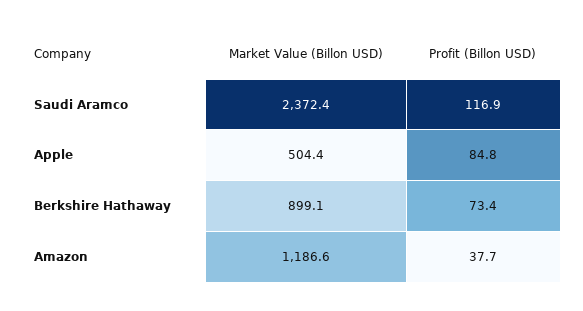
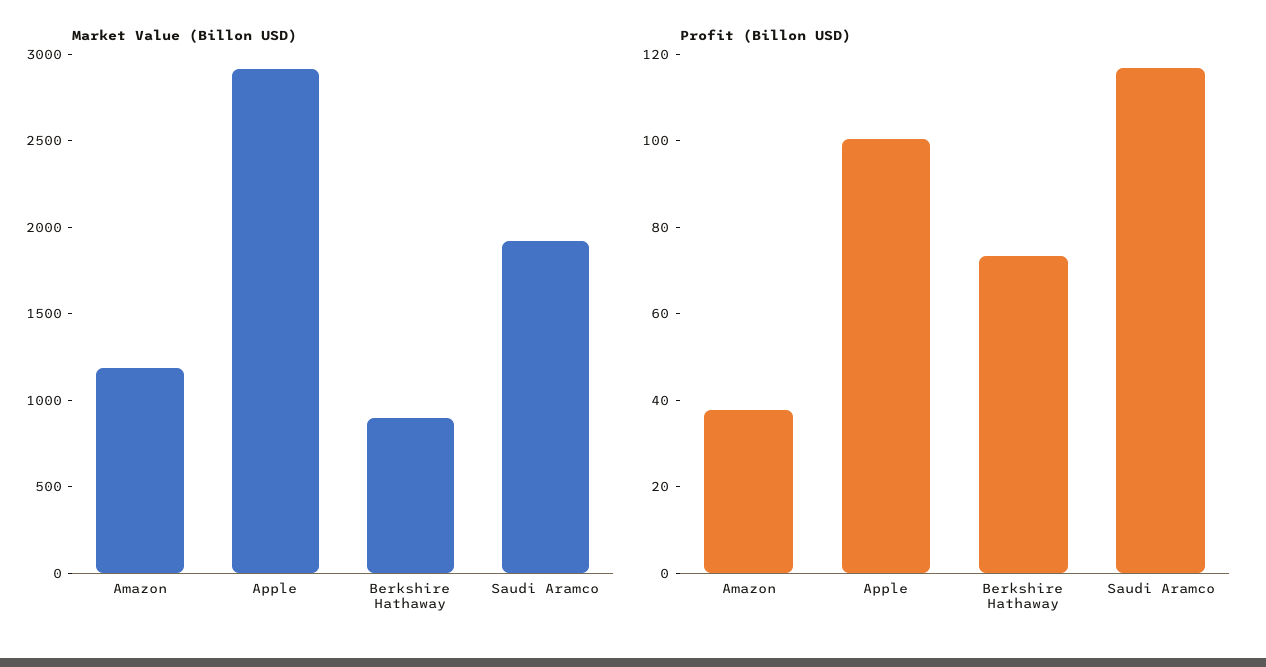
  {
    "Market Value (Billon USD)": {
-     "Saudi Aramco": 2372.4,
+     "Saudi Aramco": 1900,
-     "Apple": 504.4,
+     "Apple": 2900,
      "Berkshire Hathaway": 899.1,
      "Amazon": 1186.6
    },
    "Profit (Billon USD)": {
      "Saudi Aramco": 116.9,
-     "Apple": 84.8,
+     "Apple": 100,
      "Berkshire Hathaway": 73.4,
      "Amazon": 37.7
    }
  }

